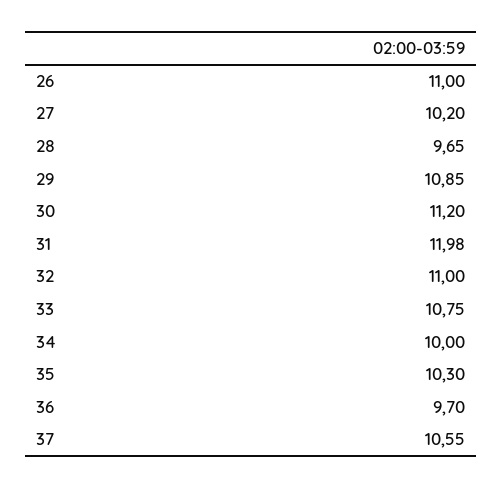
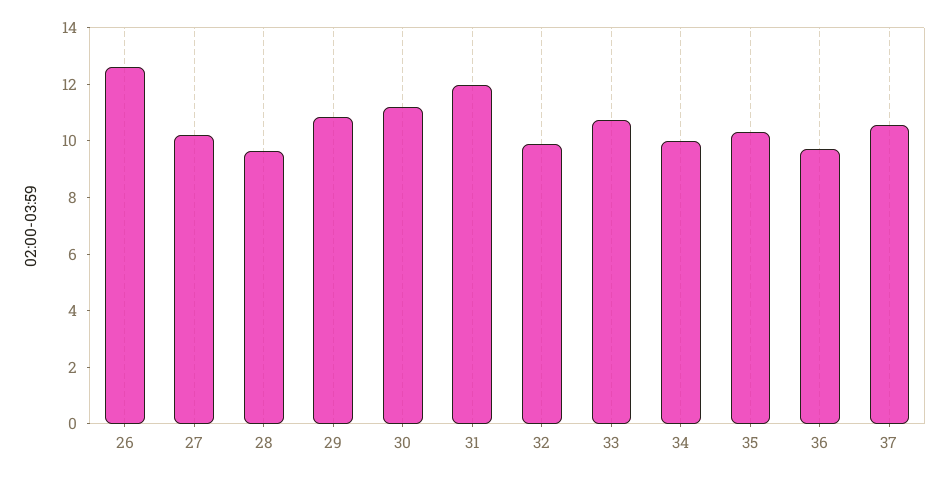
  {
-   "26": 11,
+   "26": 12.5,
    "27": 10.2,
    "28": 9.65,
    "29": 10.85,
    "30": 11.2,
    "31": 11.98,
-   "32": 11,
+   "32": 10,
    "33": 10.75,
    "34": 10,
    "35": 10.3,
    "36": 9.7,
    "37": 10.55
  }

